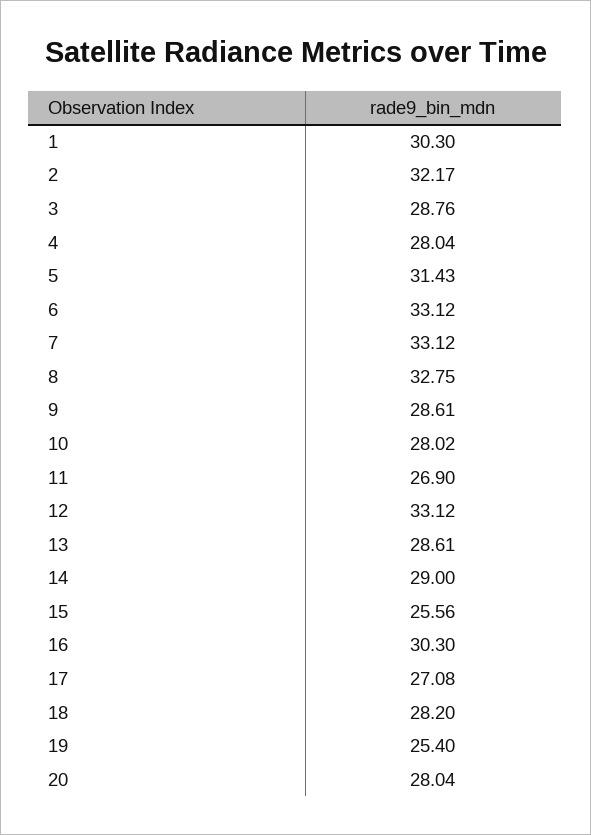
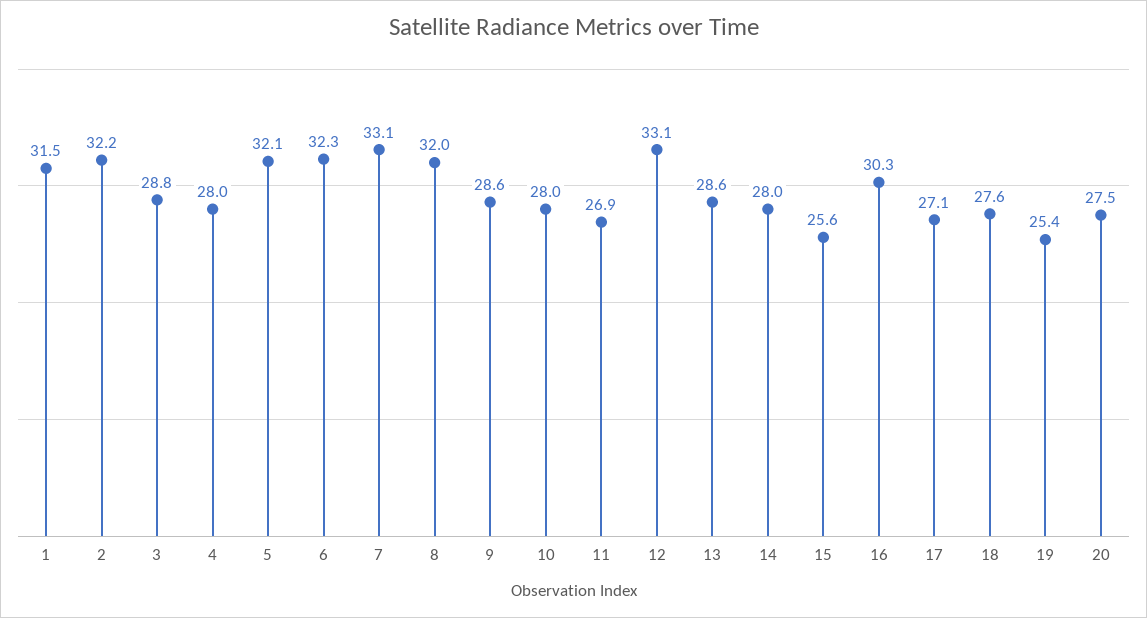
  {
-   "1": 30.3,
+   "1": 31.5,
    "2": 32.17,
    "3": 28.76,
    "4": 28.04,
-   "5": 31.43,
+   "5": 32.1,
-   "6": 33.12,
+   "6": 32.3,
    "7": 33.12,
-   "8": 32.75,
+   "8": 32,
    "9": 28.61,
    "10": 28.02,
    "11": 26.9,
    "12": 33.12,
    "13": 28.61,
-   "14": 29,
+   "14": 28,
    "15": 25.56,
    "16": 30.3,
    "17": 27.08,
-   "18": 28.2,
+   "18": 27.6,
    "19": 25.4,
-   "20": 28.04
+   "20": 27.5
  }

